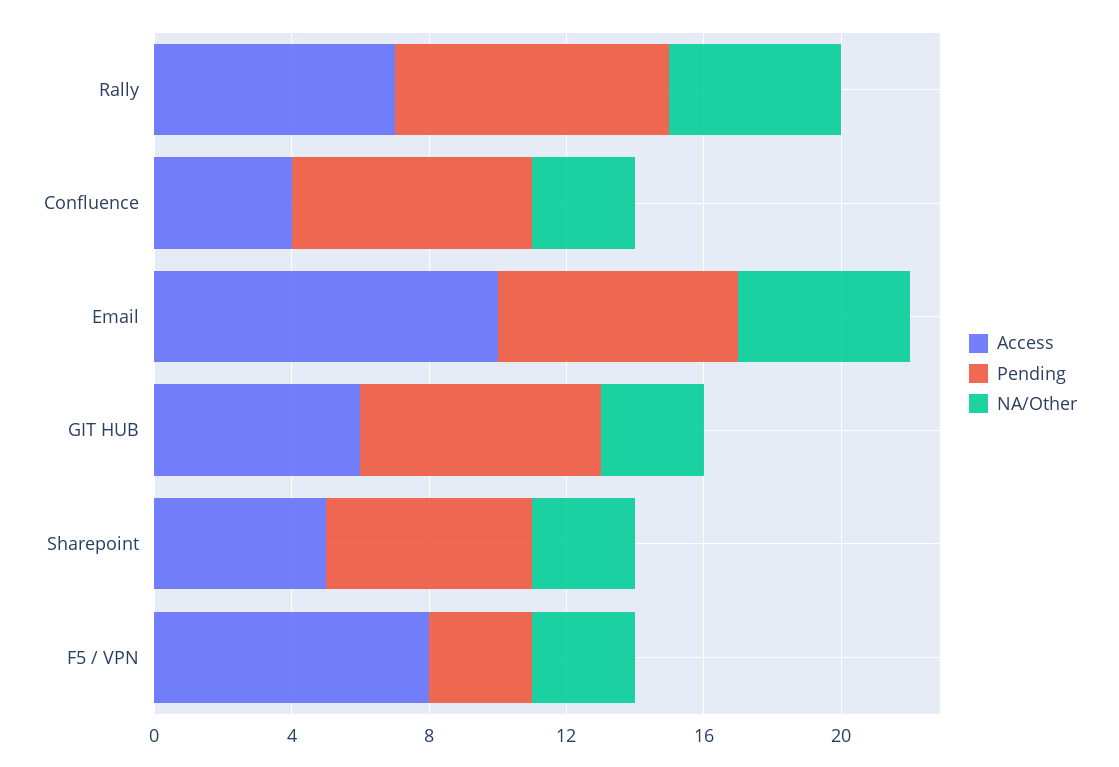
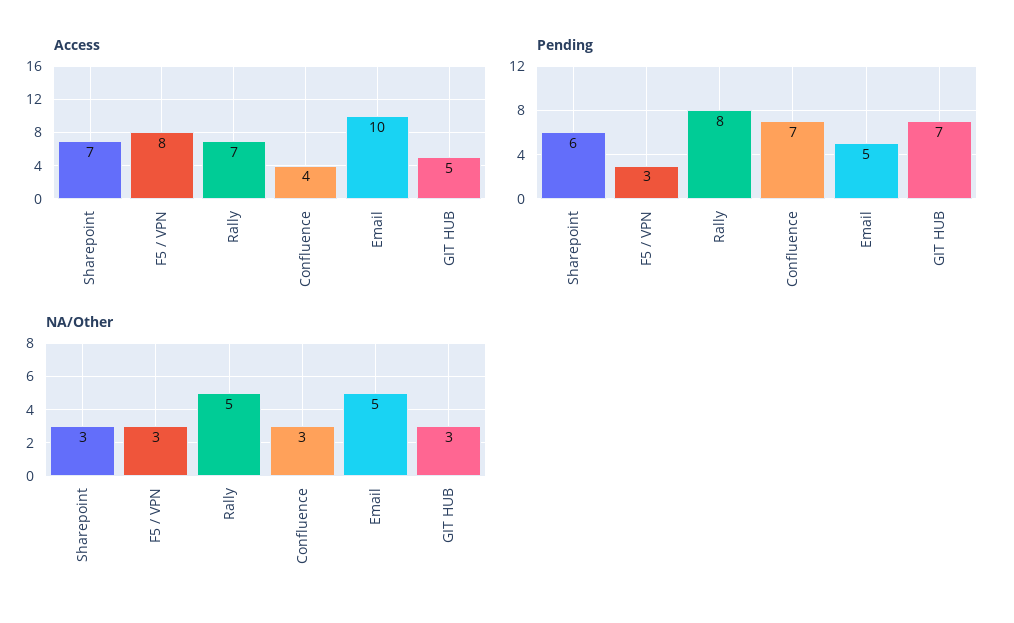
  {
    "Access": {
      "Rally": 7,
      "Confluence": 4,
      "Email": 10,
-     "GIT HUB": 6,
+     "GIT HUB": 5,
-     "Sharepoint": 5,
+     "Sharepoint": 7,
      "F5 / VPN": 8
    },
    "Pending": {
      "Rally": 8,
      "Confluence": 7,
-     "Email": 7,
+     "Email": 5,
      "GIT HUB": 7,
      "Sharepoint": 6,
      "F5 / VPN": 3
    },
    "NA/Other": {
      "Rally": 5,
      "Confluence": 3,
      "Email": 5,
      "GIT HUB": 3,
      "Sharepoint": 3,
      "F5 / VPN": 3
    }
  }

